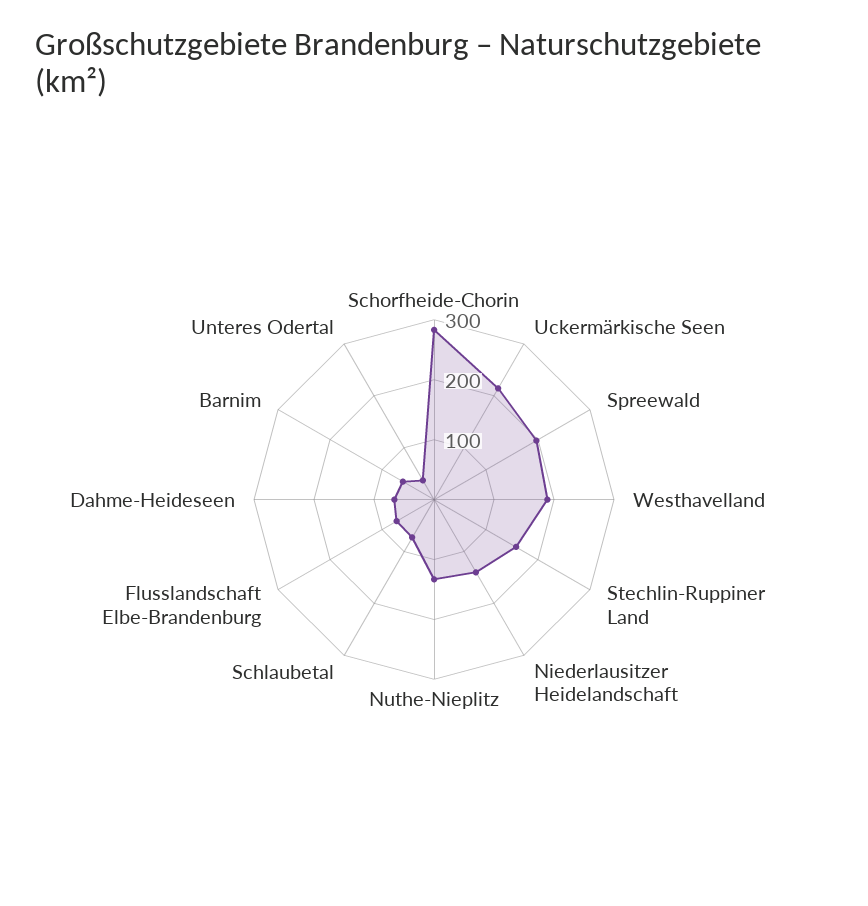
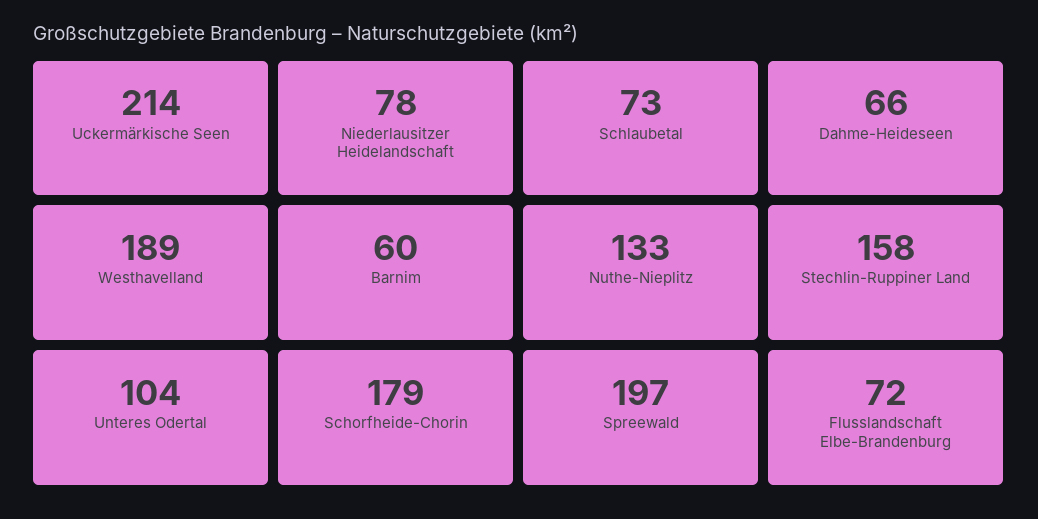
  {
-   "Schorfheide-Chorin": 280,
+   "Schorfheide-Chorin": 179,
    "Uckermärkische Seen": 214,
    "Spreewald": 197,
    "Westhavelland": 189,
    "Stechlin-Ruppiner Land": 158,
-   "Niederlausitzer Heidelandschaft": 140,
+   "Niederlausitzer Heidelandschaft": 78,
    "Nuthe-Nieplitz": 133,
    "Schlaubetal": 73,
    "Flusslandschaft Elbe-Brandenburg": 72,
    "Dahme-Heideseen": 66,
    "Barnim": 60,
-   "Unteres Odertal": 40
+   "Unteres Odertal": 104
  }

